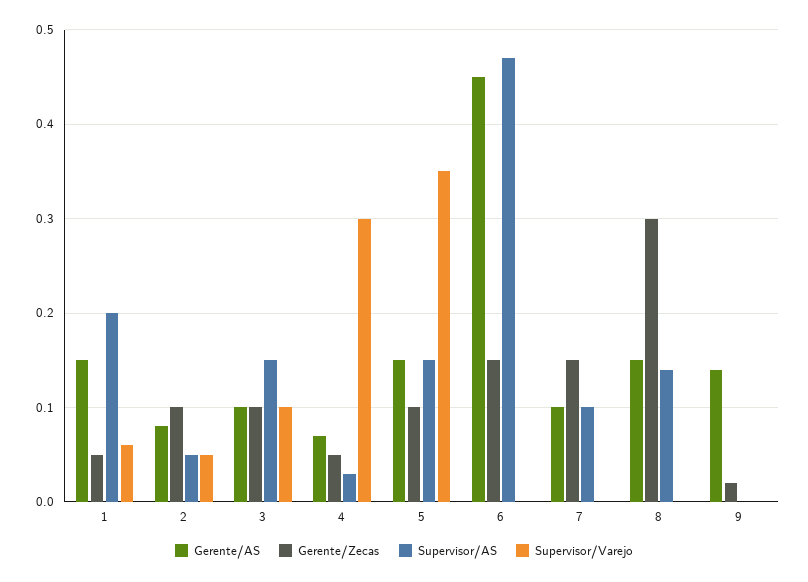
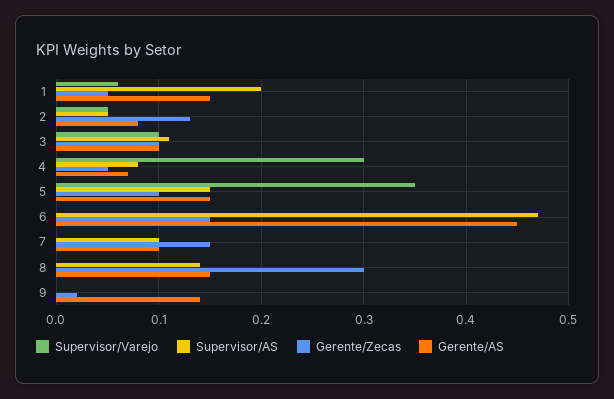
  {
    "Gerente/AS": {
      "1": 0.15,
      "2": 0.08,
      "3": 0.1,
      "4": 0.07,
      "5": 0.15,
      "6": 0.45,
      "7": 0.1,
      "8": 0.15,
      "9": 0.14
    },
    "Gerente/Zecas": {
      "1": 0.05,
-     "2": 0.1,
+     "2": 0.13,
      "3": 0.1,
      "4": 0.05,
      "5": 0.1,
      "6": 0.15,
      "7": 0.15,
      "8": 0.3,
      "9": 0.02
    },
    "Supervisor/AS": {
      "1": 0.2,
      "2": 0.05,
-     "3": 0.15,
+     "3": 0.11,
-     "4": 0.03,
+     "4": 0.08,
      "5": 0.15,
      "6": 0.47,
      "7": 0.1,
      "8": 0.14,
      "9": 0
    },
    "Supervisor/Varejo": {
      "1": 0.06,
      "2": 0.05,
      "3": 0.1,
      "4": 0.3,
      "5": 0.35,
      "6": 0,
      "7": 0,
      "8": 0,
      "9": 0
    }
  }

